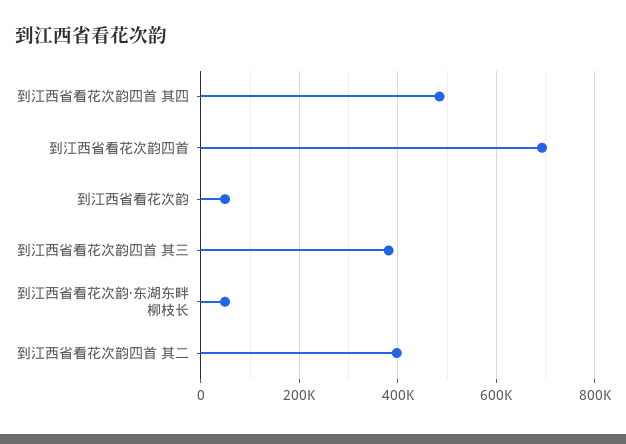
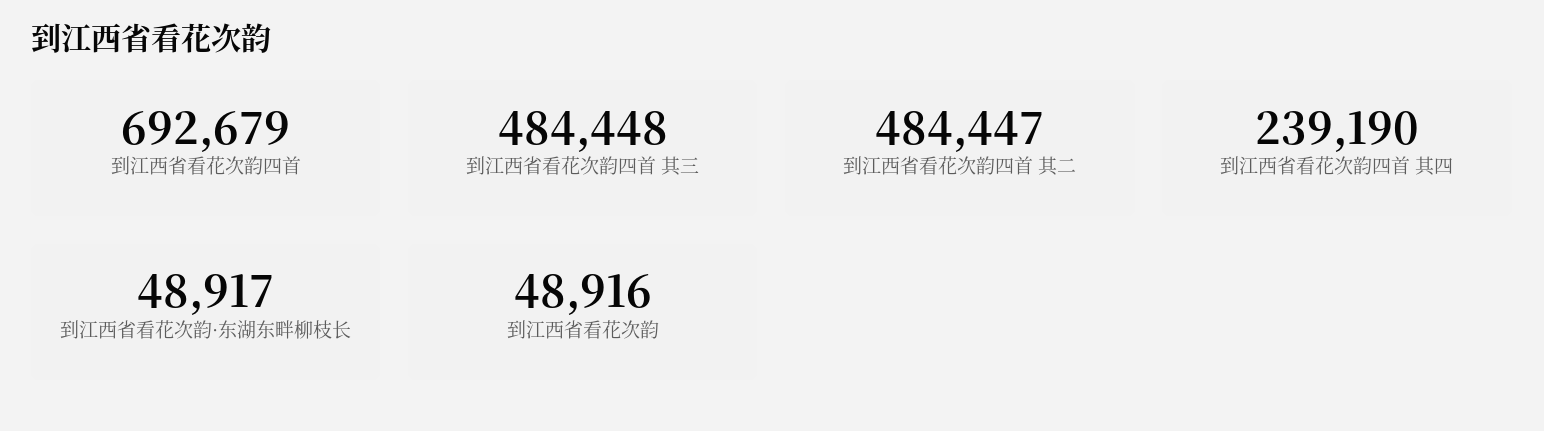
  {
-   "到江西省看花次韵四首 其四": 480000,
+   "到江西省看花次韵四首 其四": 239190,
    "到江西省看花次韵四首": 692679,
    "到江西省看花次韵": 48916,
-   "到江西省看花次韵四首 其三": 380000,
+   "到江西省看花次韵四首 其三": 484448,
    "到江西省看花次韵·东湖东畔柳枝长": 48917,
-   "到江西省看花次韵四首 其二": 400000
+   "到江西省看花次韵四首 其二": 484447
  }

